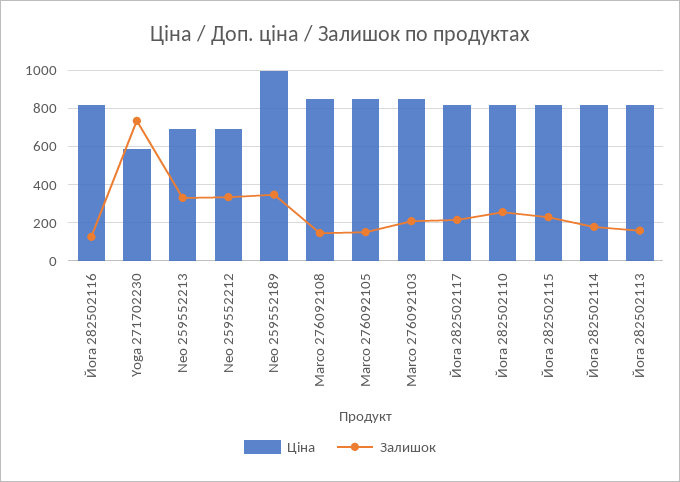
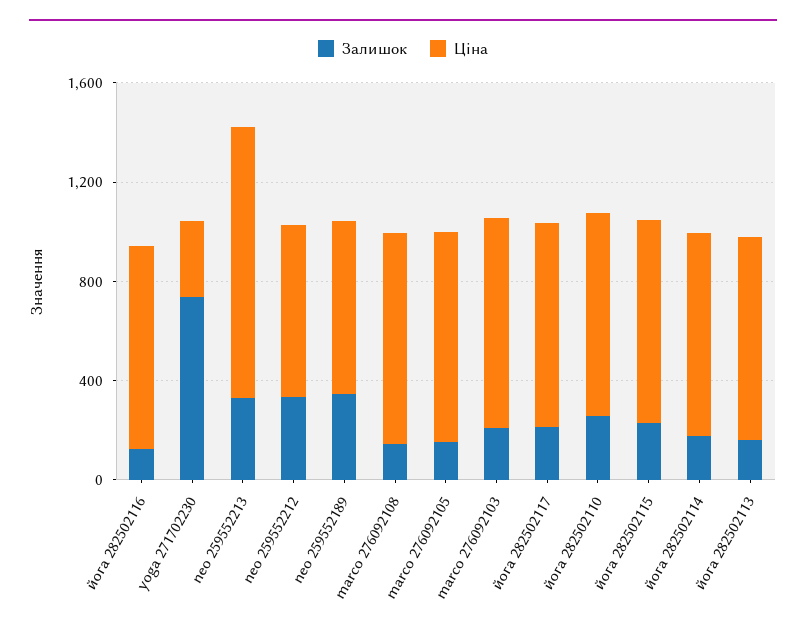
  {
    "Ціна": {
      "Йога 282502116": 800,
-     "Yoga 271702230": 600,
+     "Yoga 271702230": 300,
-     "Neo 259552213": 700,
+     "Neo 259552213": 1100,
      "Neo 259552212": 700,
-     "Neo 259552189": 1000,
+     "Neo 259552189": 700,
      "Marco 276092108": 850,
      "Marco 276092105": 850,
      "Marco 276092103": 850,
      "Йога 282502117": 800,
      "Йога 282502110": 800,
      "Йога 282502115": 800,
      "Йога 282502114": 800,
      "Йога 282502113": 800
    },
    "Залишок": {
      "Йога 282502116": 150,
      "Yoga 271702230": 750,
      "Neo 259552213": 350,
      "Neo 259552212": 350,
      "Neo 259552189": 350,
      "Marco 276092108": 150,
      "Marco 276092105": 150,
      "Marco 276092103": 200,
      "Йога 282502117": 200,
      "Йога 282502110": 250,
      "Йога 282502115": 250,
      "Йога 282502114": 200,
      "Йога 282502113": 150
    }
  }

